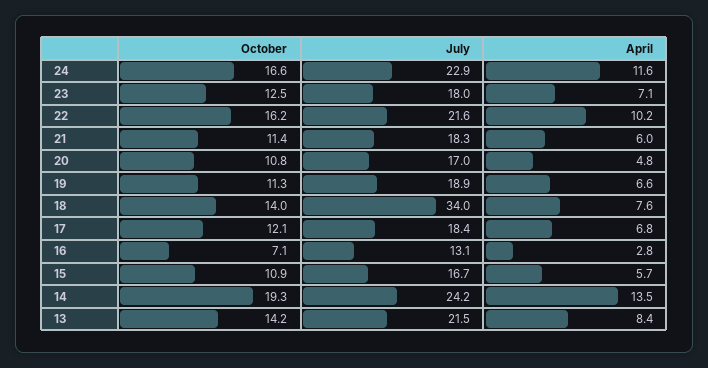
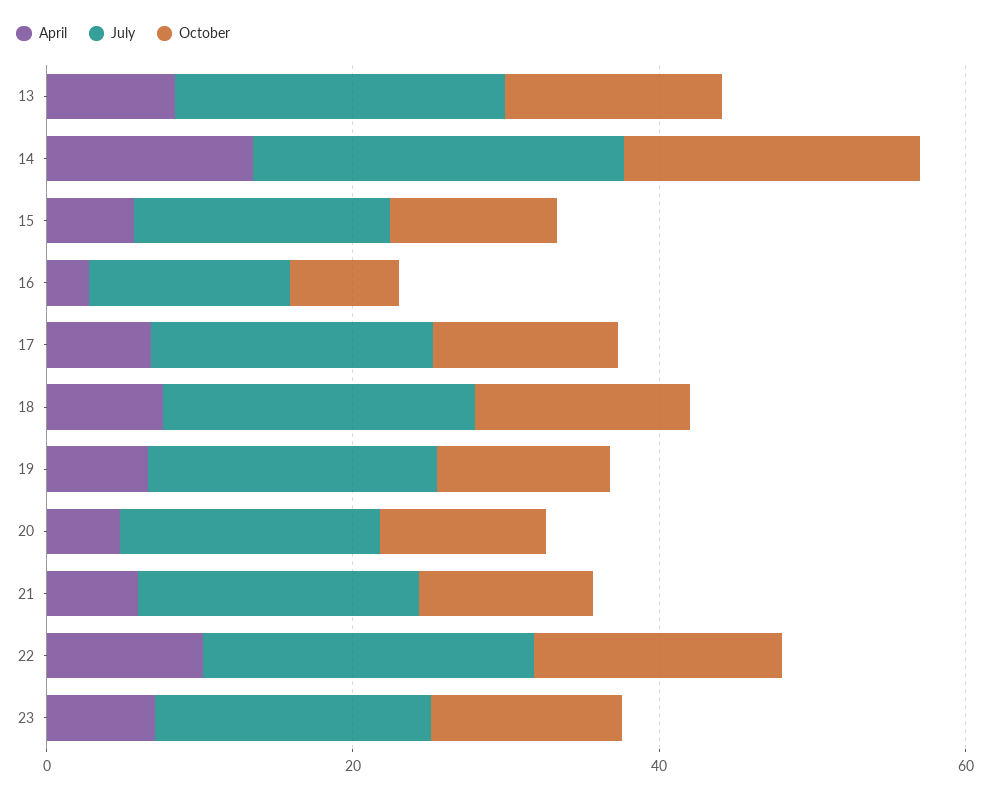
  {
    "October": {
-     "24": 16.6,
      "23": 12.5,
      "22": 16.2,
      "21": 11.4,
      "20": 10.8,
      "19": 11.3,
      "18": 14,
      "17": 12.1,
      "16": 7.1,
      "15": 10.9,
      "14": 19.3,
      "13": 14.2
    },
    "July": {
-     "24": 22.9,
      "23": 18,
      "22": 21.6,
      "21": 18.3,
      "20": 17,
      "19": 18.9,
-     "18": 34,
+     "18": 20,
      "17": 18.4,
      "16": 13.1,
      "15": 16.7,
      "14": 24.2,
      "13": 21.5
    },
    "April": {
-     "24": 11.6,
      "23": 7.1,
      "22": 10.2,
      "21": 6,
      "20": 4.8,
      "19": 6.6,
      "18": 7.6,
      "17": 6.8,
      "16": 2.8,
      "15": 5.7,
      "14": 13.5,
      "13": 8.4
    }
  }

